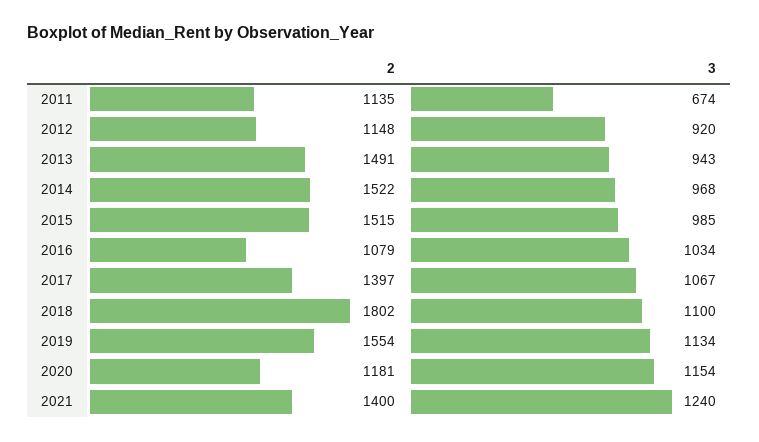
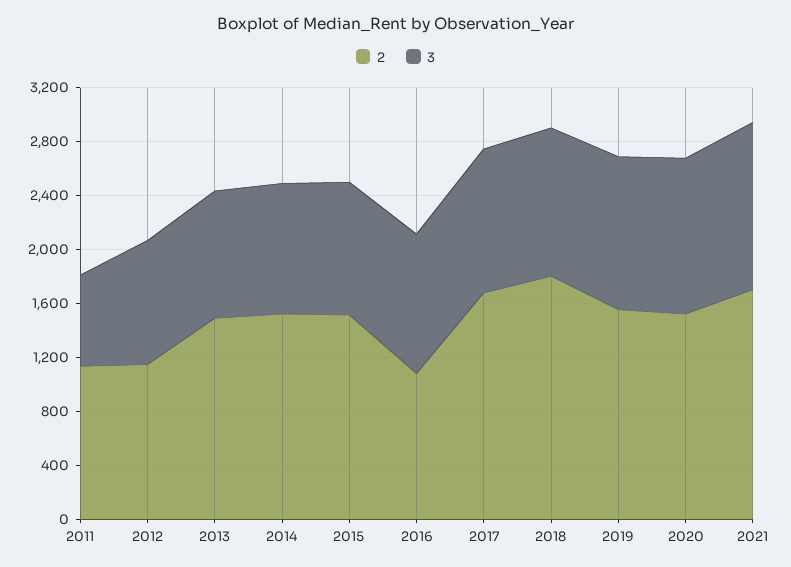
  {
    "2": {
      "2011": 1135,
      "2012": 1148,
      "2013": 1491,
      "2014": 1522,
      "2015": 1515,
      "2016": 1079,
-     "2017": 1397,
+     "2017": 1700,
      "2018": 1802,
      "2019": 1554,
-     "2020": 1181,
+     "2020": 1500,
-     "2021": 1400
+     "2021": 1700
    },
    "3": {
      "2011": 674,
      "2012": 920,
      "2013": 943,
      "2014": 968,
      "2015": 985,
      "2016": 1034,
      "2017": 1067,
      "2018": 1100,
      "2019": 1134,
      "2020": 1154,
      "2021": 1240
    }
  }

